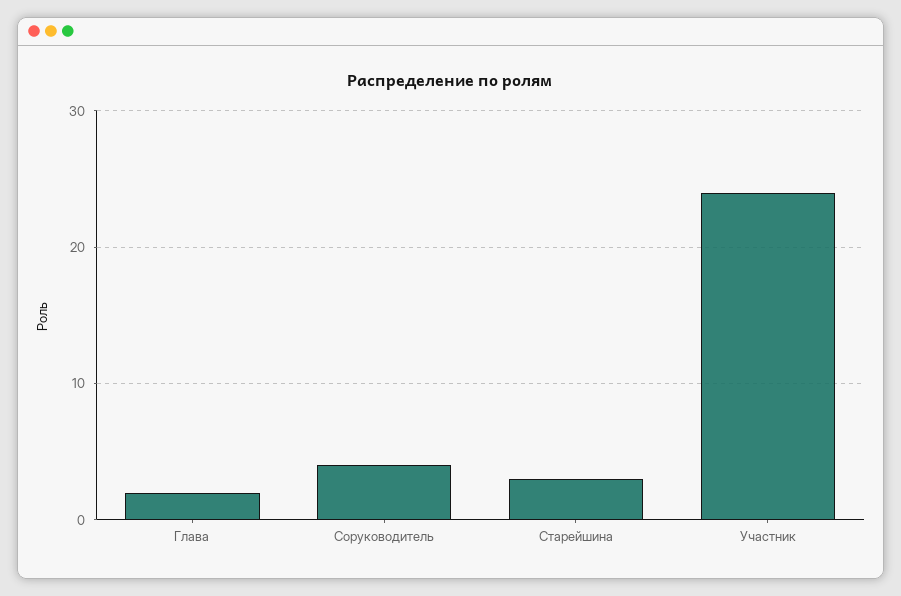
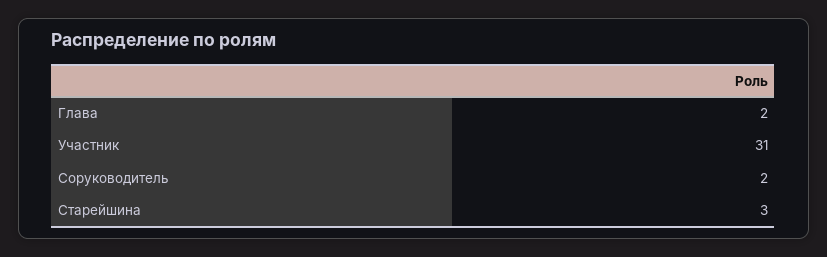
  {
    "Глава": 2,
-   "Соруководитель": 4,
+   "Соруководитель": 2,
    "Старейшина": 3,
-   "Участник": 24
+   "Участник": 31
  }

